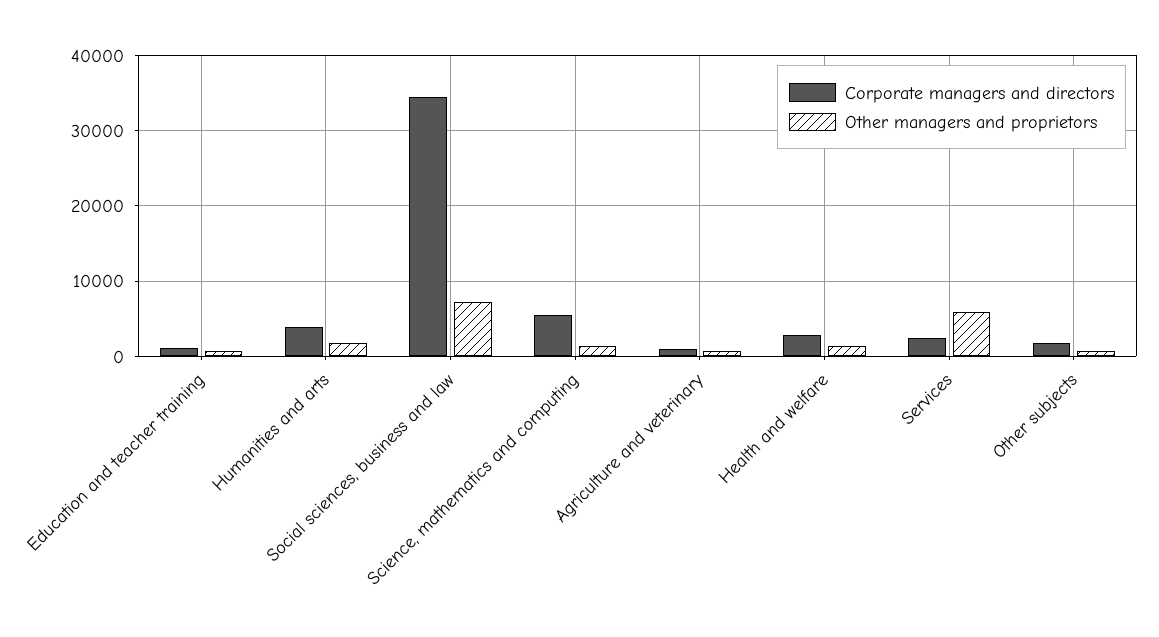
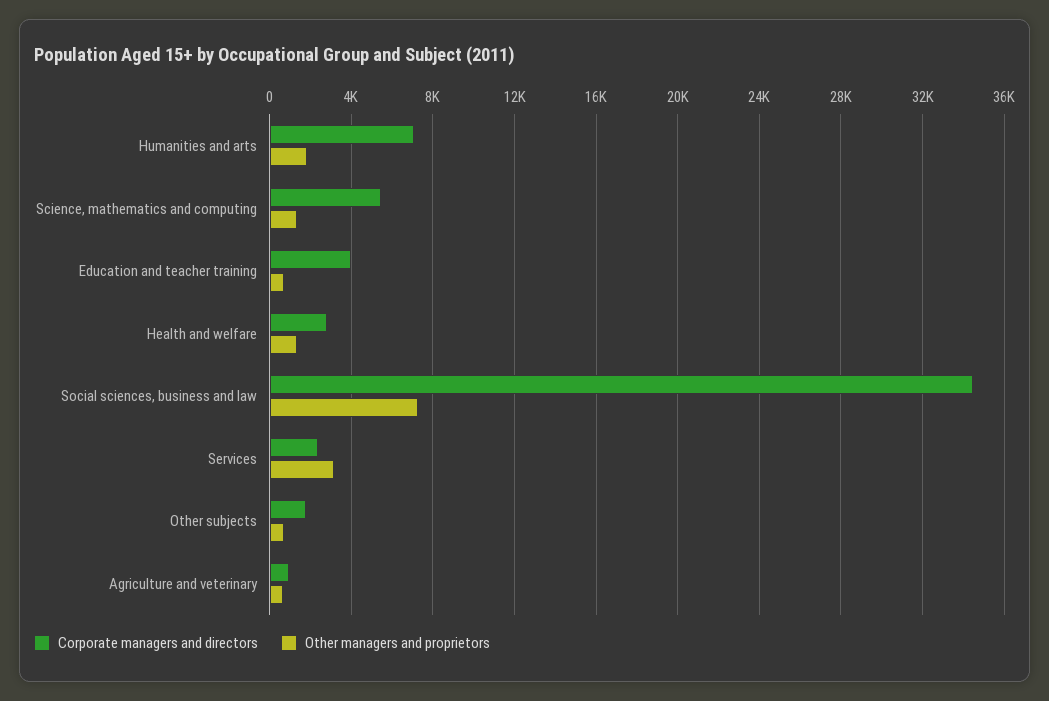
  {
    "Corporate managers and directors": {
-     "Education and teacher training": 1000,
+     "Education and teacher training": 4000,
-     "Humanities and arts": 4000,
+     "Humanities and arts": 7000,
      "Social sciences, business and law": 34500,
      "Science, mathematics and computing": 5500,
      "Agriculture and veterinary": 1000,
      "Health and welfare": 3000,
      "Services": 2500,
      "Other subjects": 2000
    },
    "Other managers and proprietors": {
      "Education and teacher training": 500,
      "Humanities and arts": 2000,
      "Social sciences, business and law": 7500,
      "Science, mathematics and computing": 1500,
      "Agriculture and veterinary": 500,
      "Health and welfare": 1500,
-     "Services": 6000,
+     "Services": 3000,
      "Other subjects": 500
    }
  }

